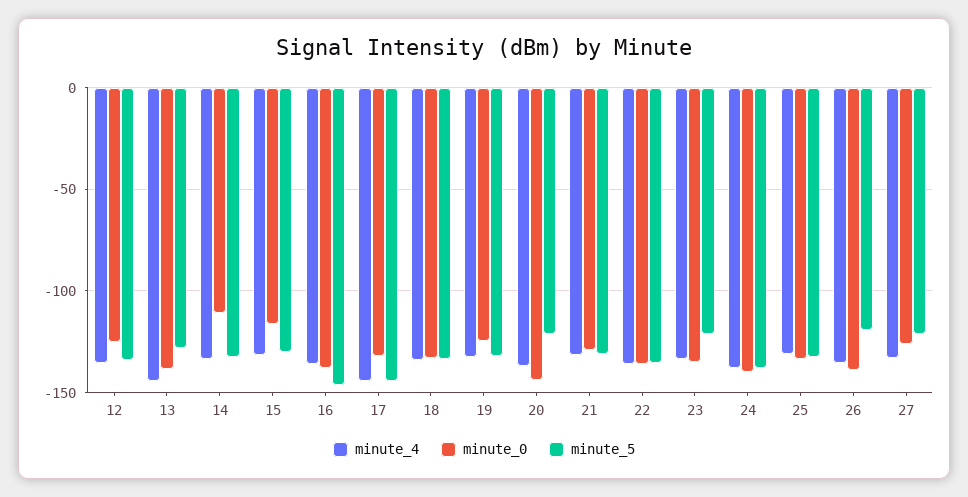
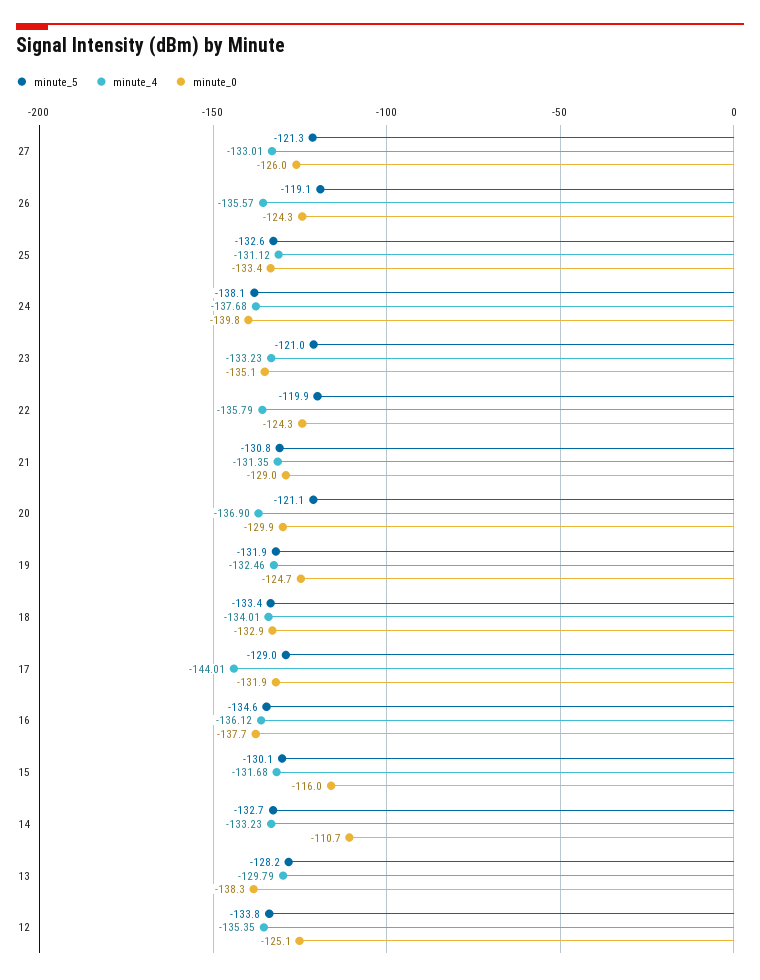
  {
    "minute_4": {
      "12": -135.35,
-     "13": -145,
+     "13": -129.79,
      "14": -133.23,
      "15": -131.68,
      "16": -136.12,
      "17": -144.01,
      "18": -134.01,
      "19": -132.46,
      "20": -136.9,
      "21": -131.35,
      "22": -135.79,
      "23": -133.23,
      "24": -137.68,
      "25": -131.12,
      "26": -135.57,
      "27": -133.01
    },
    "minute_0": {
      "12": -125.1,
      "13": -138.3,
      "14": -110.7,
      "15": -116,
      "16": -137.7,
      "17": -131.9,
      "18": -132.9,
      "19": -124.7,
-     "20": -145,
+     "20": -129.9,
      "21": -129,
-     "22": -135,
+     "22": -124.3,
      "23": -135.1,
      "24": -139.8,
      "25": -133.4,
-     "26": -140,
+     "26": -124.3,
      "27": -126
    },
    "minute_5": {
      "12": -133.8,
      "13": -128.2,
      "14": -132.7,
      "15": -130.1,
-     "16": -145,
+     "16": -134.6,
-     "17": -145,
+     "17": -129,
      "18": -133.4,
      "19": -131.9,
      "20": -121.1,
      "21": -130.8,
-     "22": -135,
+     "22": -119.9,
      "23": -121,
      "24": -138.1,
      "25": -132.6,
      "26": -119.1,
      "27": -121.3
    }
  }

